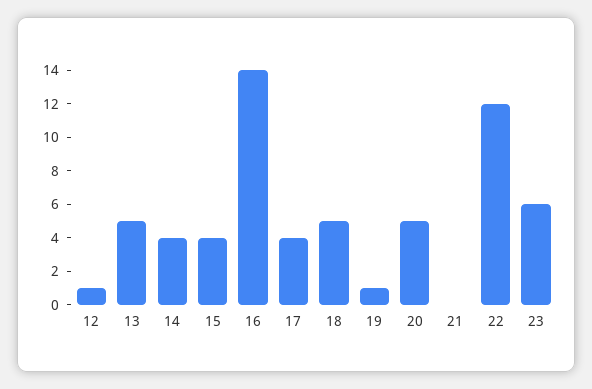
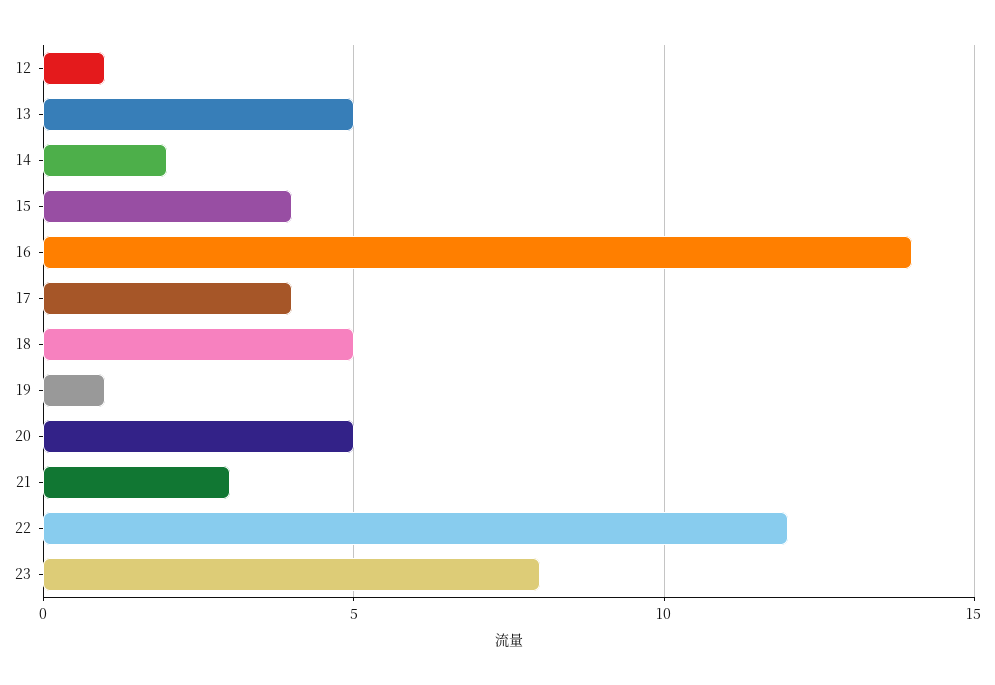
  {
    "12": 1,
    "13": 5,
-   "14": 4,
+   "14": 2,
    "15": 4,
    "16": 14,
    "17": 4,
    "18": 5,
    "19": 1,
    "20": 5,
-   "21": 0,
+   "21": 3,
    "22": 12,
-   "23": 6
+   "23": 8
  }

